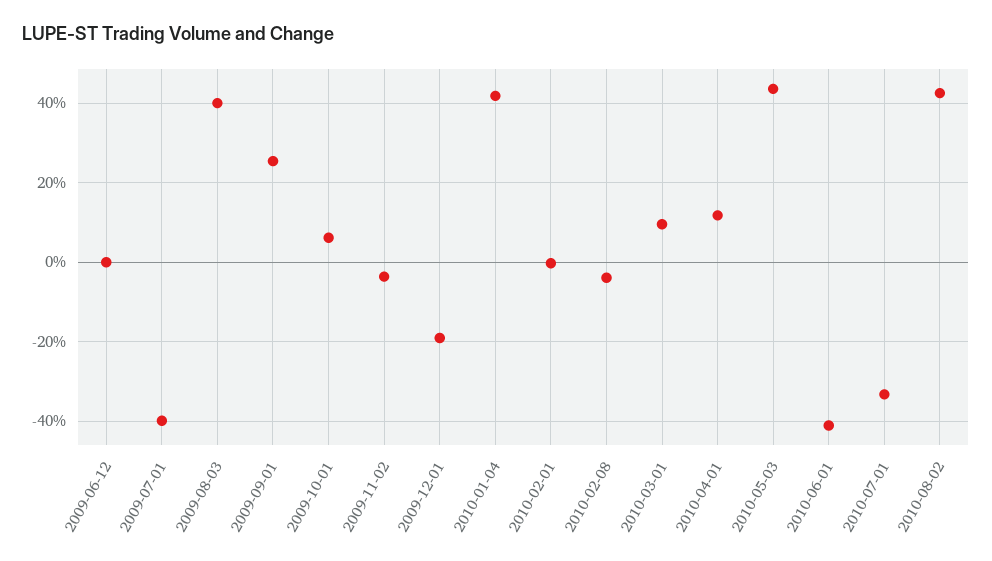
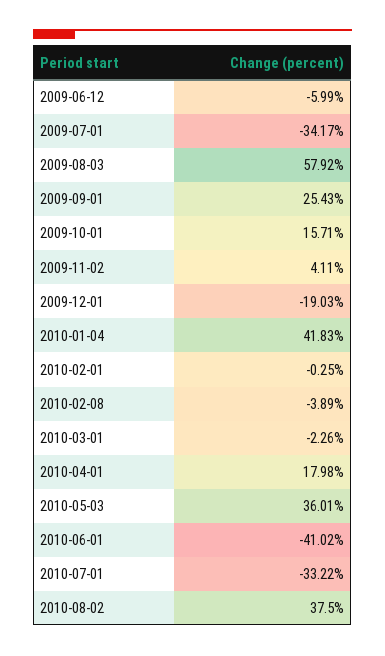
  {
-   "2009-06-12": 0,
+   "2009-06-12": -5.99,
-   "2009-07-01": -40,
+   "2009-07-01": -34.17,
-   "2009-08-03": 40,
+   "2009-08-03": 57.92,
    "2009-09-01": 25.43,
-   "2009-10-01": 6,
+   "2009-10-01": 15.71,
-   "2009-11-02": -4,
+   "2009-11-02": 4.11,
    "2009-12-01": -19.03,
    "2010-01-04": 41.83,
    "2010-02-01": -0.25,
    "2010-02-08": -3.89,
-   "2010-03-01": 10,
+   "2010-03-01": -2.26,
-   "2010-04-01": 12,
+   "2010-04-01": 17.98,
-   "2010-05-03": 44,
+   "2010-05-03": 36.01,
    "2010-06-01": -41.02,
    "2010-07-01": -33.22,
-   "2010-08-02": 42
+   "2010-08-02": 37.5
  }

